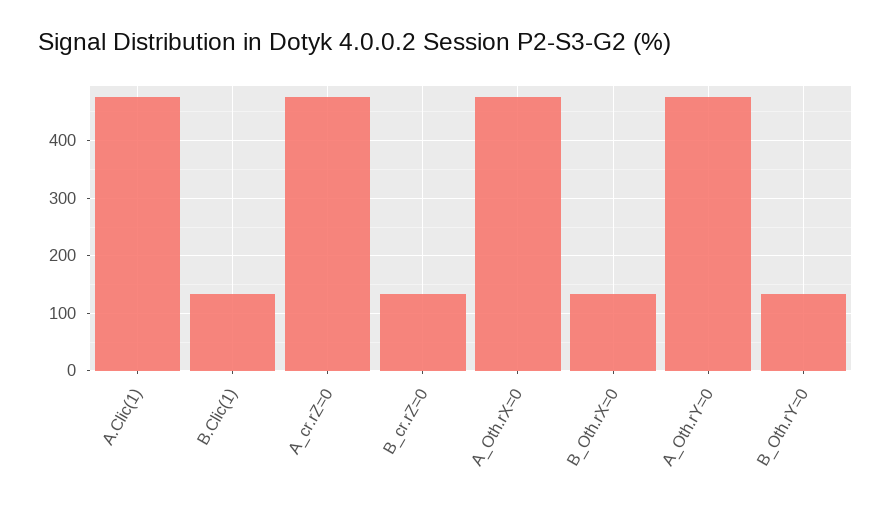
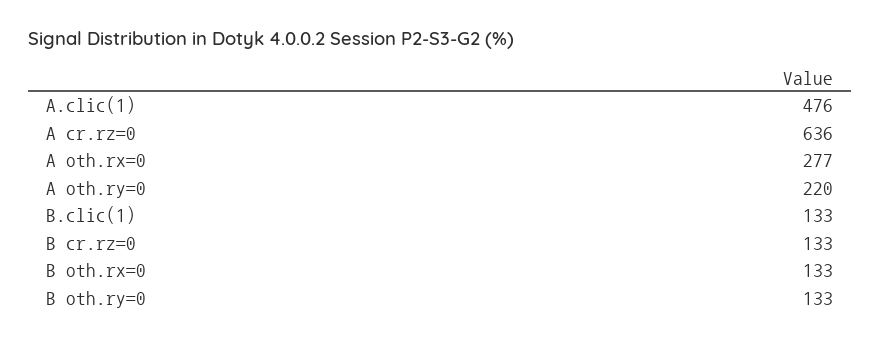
  {
    "A.Clic(1)": 476,
    "B.Clic(1)": 133,
-   "A_cr.rZ=0": 480,
+   "A_cr.rZ=0": 636,
    "B_cr.rZ=0": 133,
-   "A_Oth.rX=0": 480,
+   "A_Oth.rX=0": 277,
    "B_Oth.rX=0": 133,
-   "A_Oth.rY=0": 480,
+   "A_Oth.rY=0": 220,
    "B_Oth.rY=0": 133
  }

